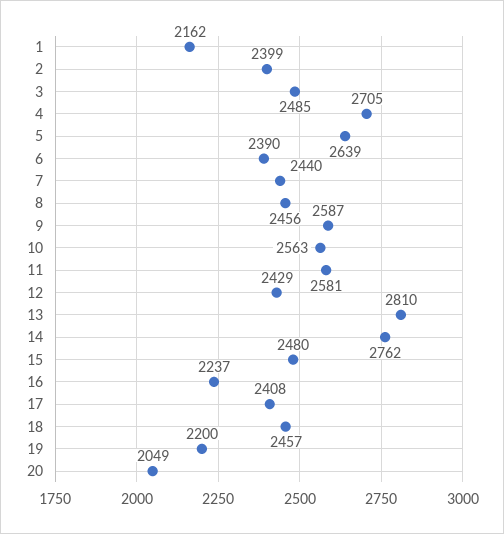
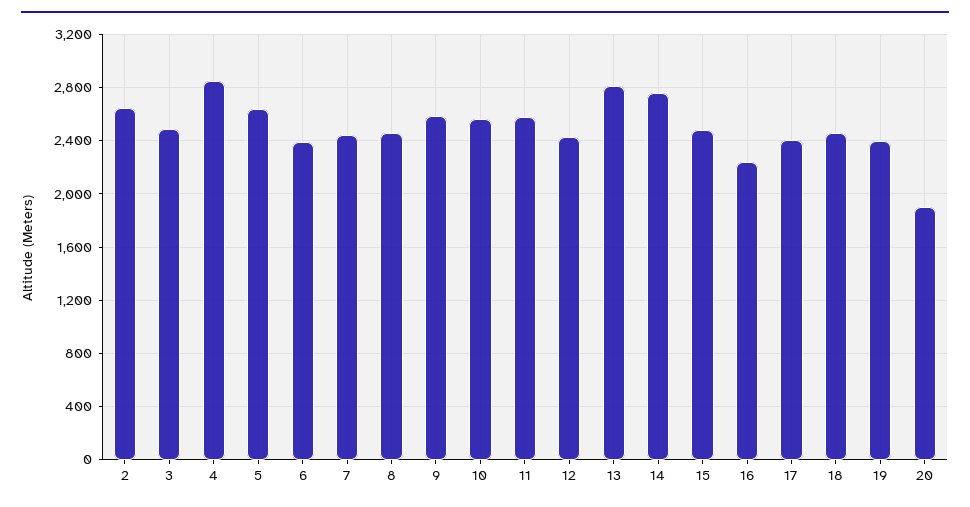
  {
-   "1": 2162,
-   "2": 2399,
+   "2": 2650,
    "3": 2485,
-   "4": 2705,
+   "4": 2850,
    "5": 2639,
    "6": 2390,
    "7": 2440,
    "8": 2456,
    "9": 2587,
    "10": 2563,
    "11": 2581,
    "12": 2429,
    "13": 2810,
    "14": 2762,
    "15": 2480,
    "16": 2237,
    "17": 2408,
    "18": 2457,
-   "19": 2200,
+   "19": 2400,
-   "20": 2049
+   "20": 1900
  }

